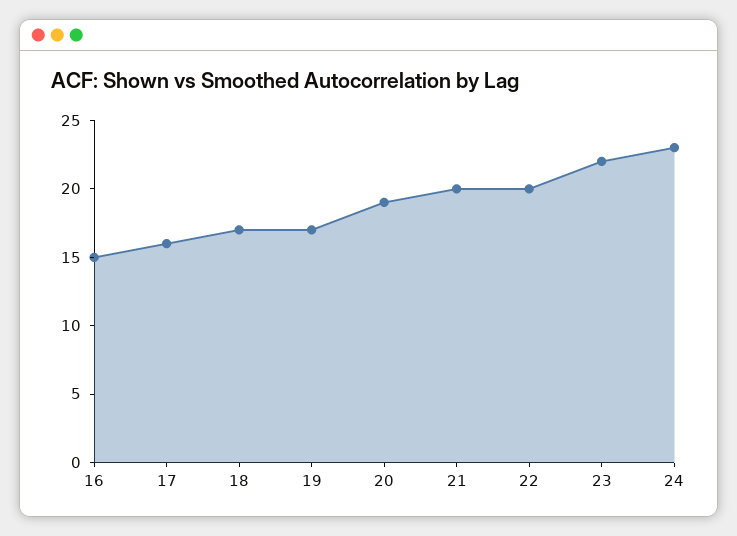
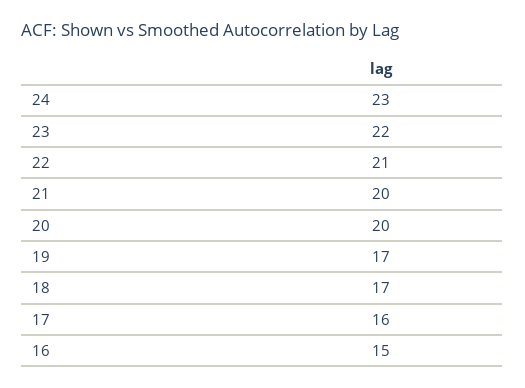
  {
    "16": 15,
    "17": 16,
    "18": 17,
    "19": 17,
-   "20": 19,
+   "20": 20,
    "21": 20,
-   "22": 20,
+   "22": 21,
    "23": 22,
    "24": 23
  }

